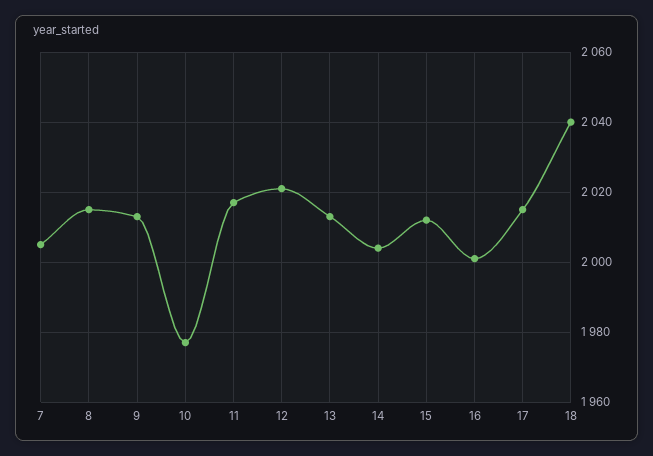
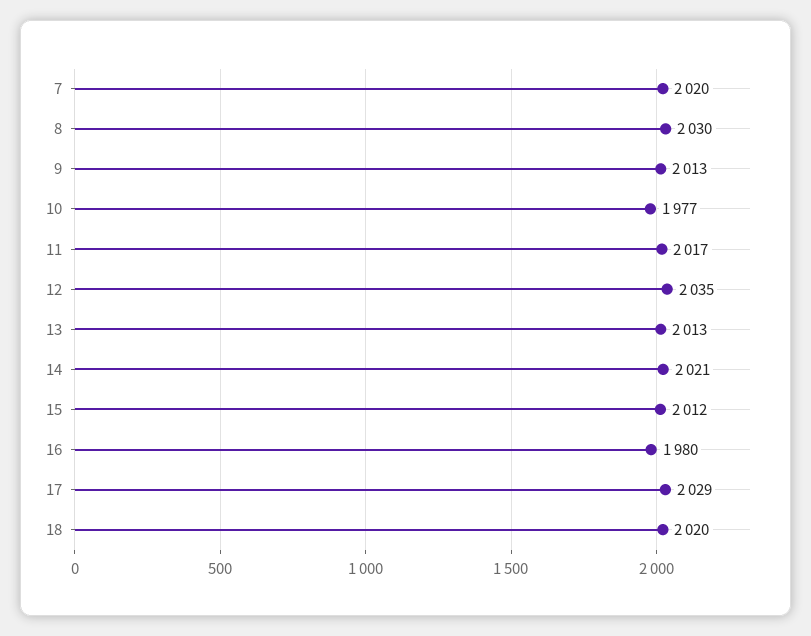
  {
-   "7": 2005,
+   "7": 2020,
-   "8": 2015,
+   "8": 2030,
    "9": 2013,
    "10": 1977,
    "11": 2017,
-   "12": 2020,
+   "12": 2035,
    "13": 2013,
-   "14": 2005,
+   "14": 2021,
    "15": 2012,
-   "16": 2000,
+   "16": 1980,
-   "17": 2015,
+   "17": 2029,
-   "18": 2040
+   "18": 2020
  }

